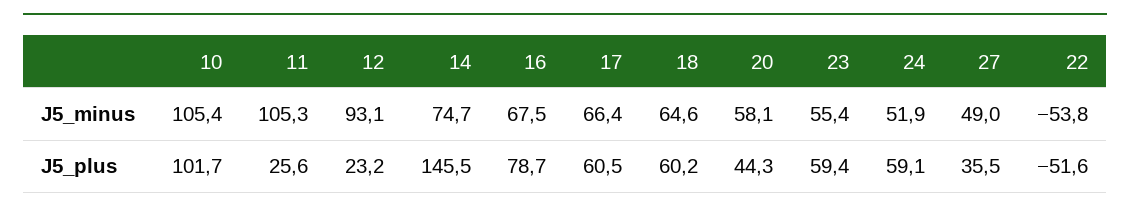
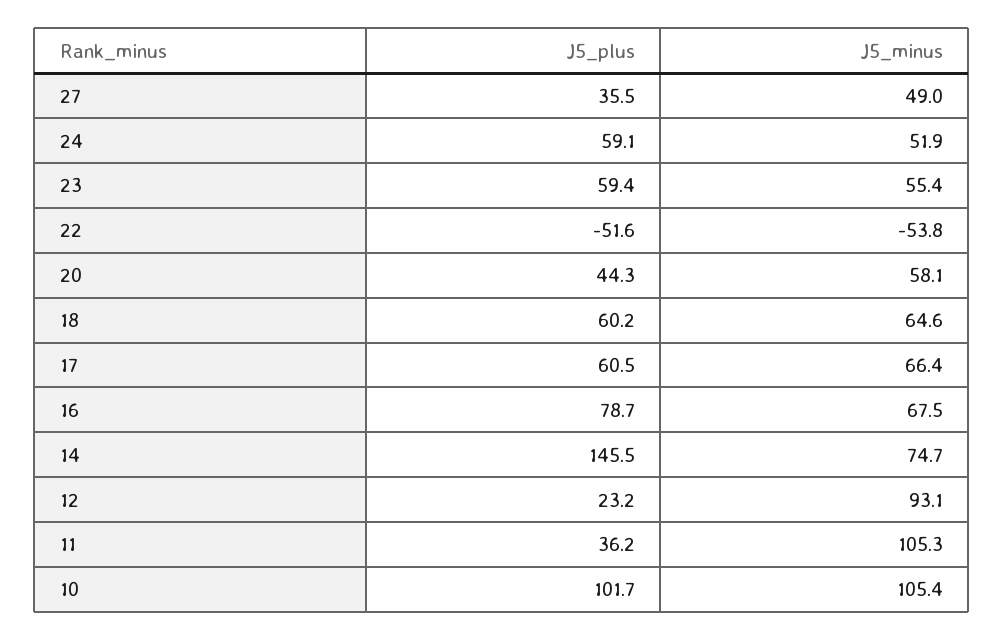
  {
    "10": {
      "J5_minus": 105.4,
      "J5_plus": 101.7
    },
    "11": {
      "J5_minus": 105.3,
-     "J5_plus": 25.6
+     "J5_plus": 36.2
    },
    "12": {
      "J5_minus": 93.1,
      "J5_plus": 23.2
    },
    "14": {
      "J5_minus": 74.7,
      "J5_plus": 145.5
    },
    "16": {
      "J5_minus": 67.5,
      "J5_plus": 78.7
    },
    "17": {
      "J5_minus": 66.4,
      "J5_plus": 60.5
    },
    "18": {
      "J5_minus": 64.6,
      "J5_plus": 60.2
    },
    "20": {
      "J5_minus": 58.1,
      "J5_plus": 44.3
    },
    "23": {
      "J5_minus": 55.4,
      "J5_plus": 59.4
    },
    "24": {
      "J5_minus": 51.9,
      "J5_plus": 59.1
    },
    "27": {
      "J5_minus": 49,
      "J5_plus": 35.5
    },
    "22": {
      "J5_minus": -53.8,
      "J5_plus": -51.6
    }
  }

